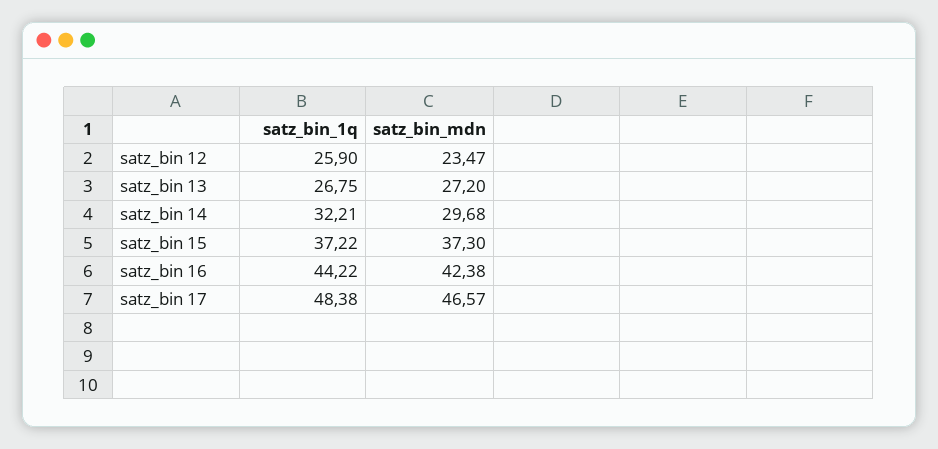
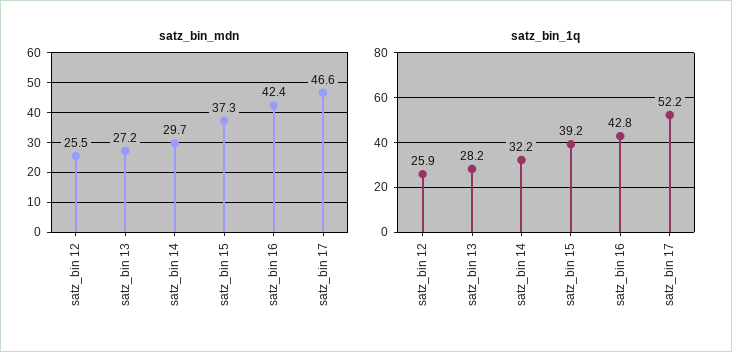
  {
    "satz_bin_1q": {
      "satz_bin 12": 25.9,
-     "satz_bin 13": 26.75,
+     "satz_bin 13": 28.2,
      "satz_bin 14": 32.21,
-     "satz_bin 15": 37.22,
+     "satz_bin 15": 39.2,
-     "satz_bin 16": 44.22,
+     "satz_bin 16": 42.8,
-     "satz_bin 17": 48.38
+     "satz_bin 17": 52.2
    },
    "satz_bin_mdn": {
-     "satz_bin 12": 23.47,
+     "satz_bin 12": 25.5,
      "satz_bin 13": 27.2,
      "satz_bin 14": 29.68,
      "satz_bin 15": 37.3,
      "satz_bin 16": 42.38,
      "satz_bin 17": 46.57
    }
  }

